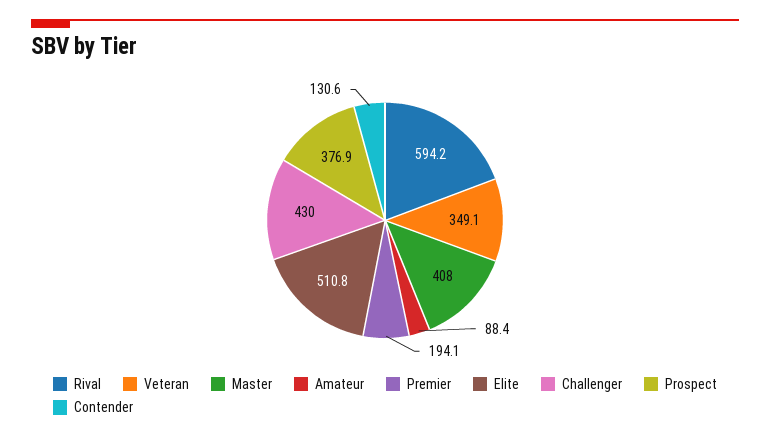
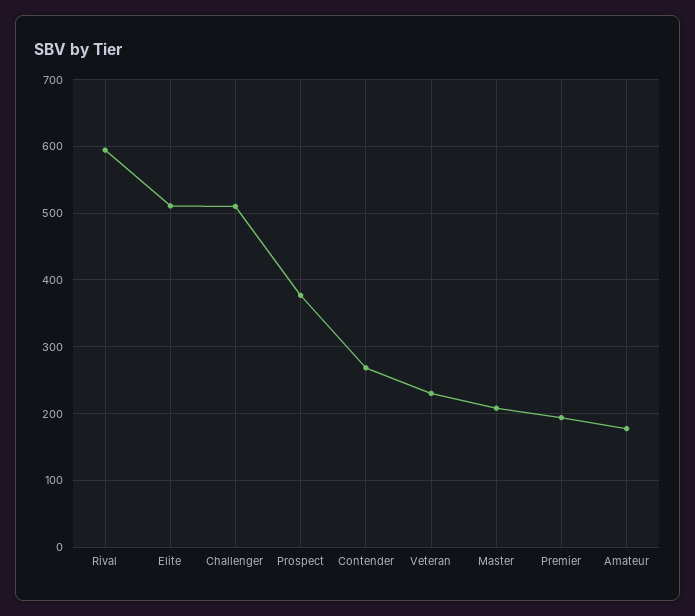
  {
    "Rival": 594.2,
-   "Veteran": 349.1,
+   "Veteran": 230,
-   "Master": 408,
+   "Master": 210,
-   "Amateur": 88.4,
+   "Amateur": 180,
    "Premier": 194.1,
    "Elite": 510.8,
-   "Challenger": 430,
+   "Challenger": 510,
    "Prospect": 376.9,
-   "Contender": 130.6
+   "Contender": 270
  }

